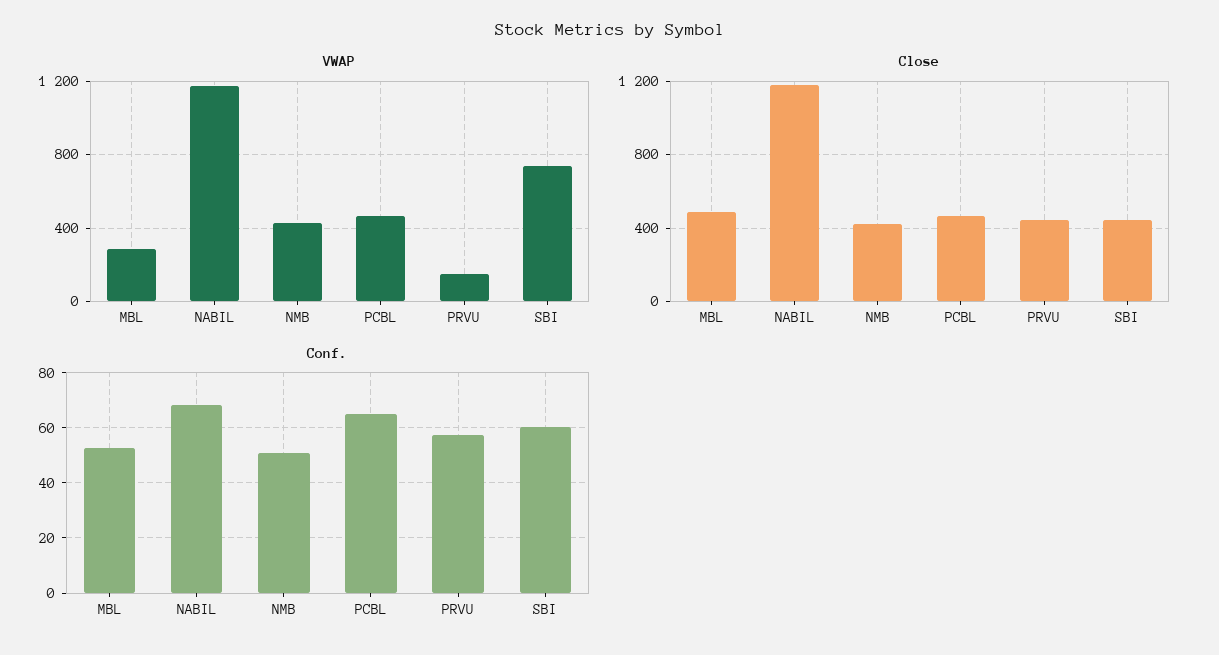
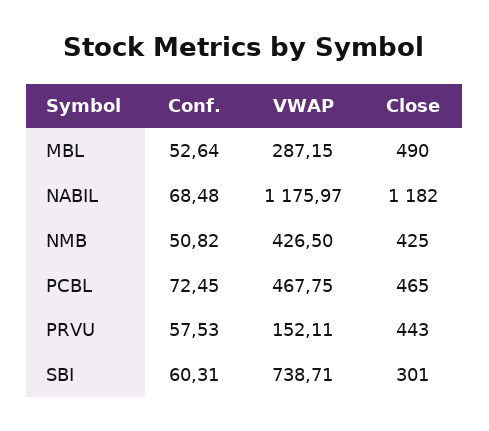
  {
    "VWAP": {
      "MBL": 287.15,
      "NABIL": 1175.97,
      "NMB": 426.5,
      "PCBL": 467.75,
      "PRVU": 152.11,
      "SBI": 738.71
    },
    "Close": {
      "MBL": 490,
      "NABIL": 1182,
      "NMB": 425,
      "PCBL": 465,
      "PRVU": 443,
-     "SBI": 450
+     "SBI": 301
    },
    "Conf.": {
      "MBL": 52.64,
      "NABIL": 68.48,
      "NMB": 50.82,
-     "PCBL": 65,
+     "PCBL": 72.45,
      "PRVU": 57.53,
      "SBI": 60.31
    }
  }

